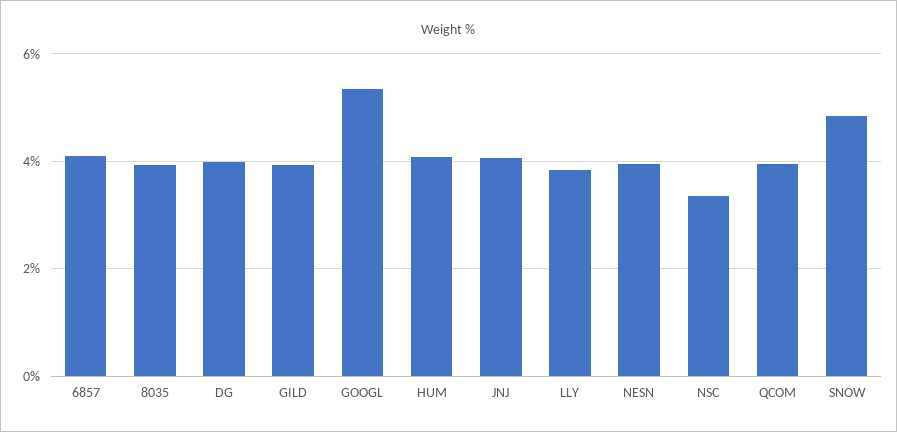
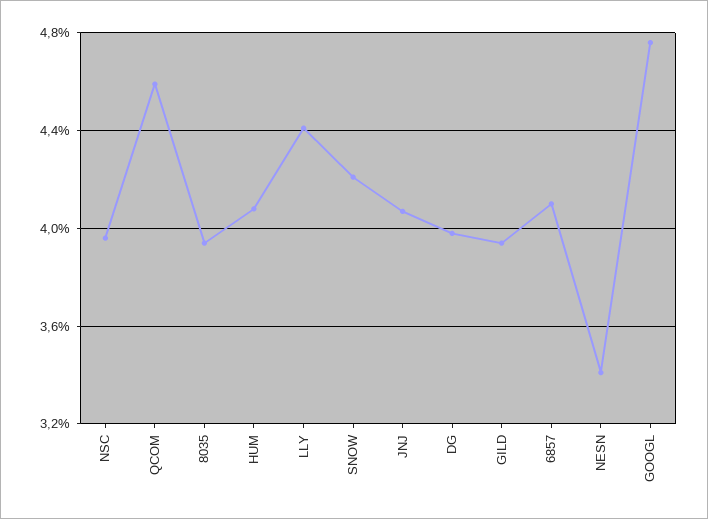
  {
    "6857": 4.1,
    "8035": 3.95,
    "DG": 4,
    "GILD": 3.95,
-   "GOOGL": 5.4,
+   "GOOGL": 4.75,
    "HUM": 4.1,
    "JNJ": 4.05,
-   "LLY": 3.8,
+   "LLY": 4.4,
-   "NESN": 4,
+   "NESN": 3.4,
-   "NSC": 3.4,
+   "NSC": 3.95,
-   "QCOM": 4,
+   "QCOM": 4.6,
-   "SNOW": 4.8
+   "SNOW": 4.2
  }

